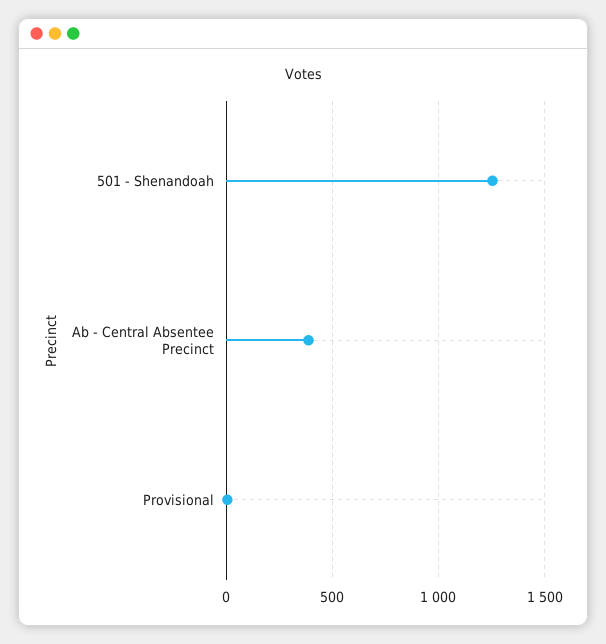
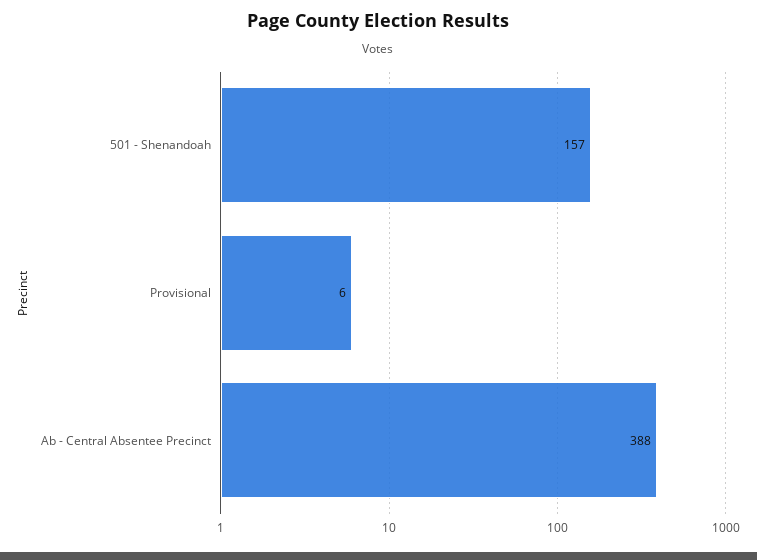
  {
-   "501 - Shenandoah": 1250,
+   "501 - Shenandoah": 157,
    "Ab - Central Absentee Precinct": 388,
    "Provisional": 6
  }

